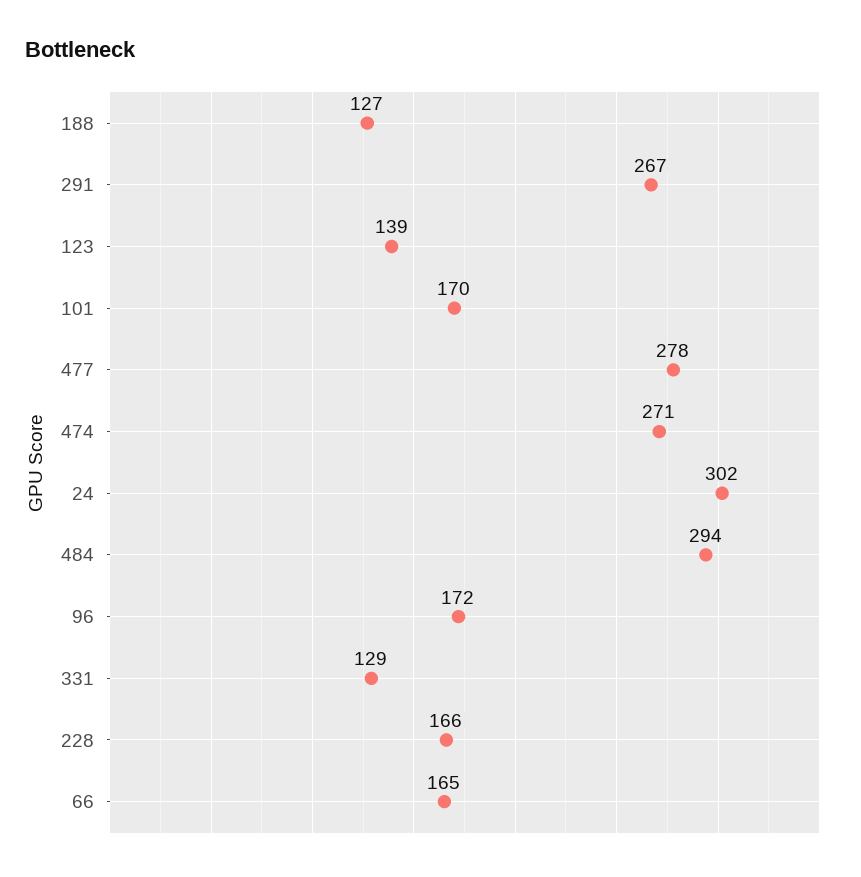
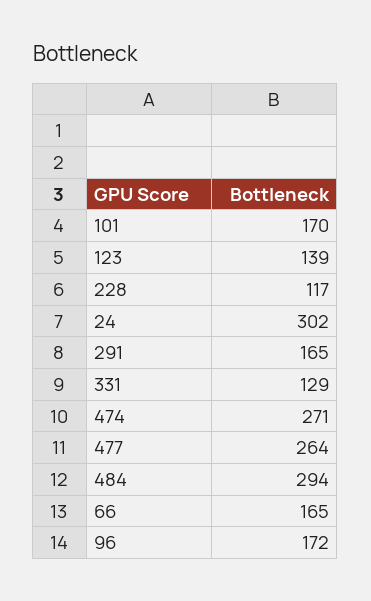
  {
-   "188": 127,
-   "291": 267,
+   "291": 165,
    "123": 139,
    "101": 170,
-   "477": 278,
+   "477": 264,
    "474": 271,
    "24": 302,
    "484": 294,
    "96": 172,
    "331": 129,
-   "228": 166,
+   "228": 117,
    "66": 165
  }

